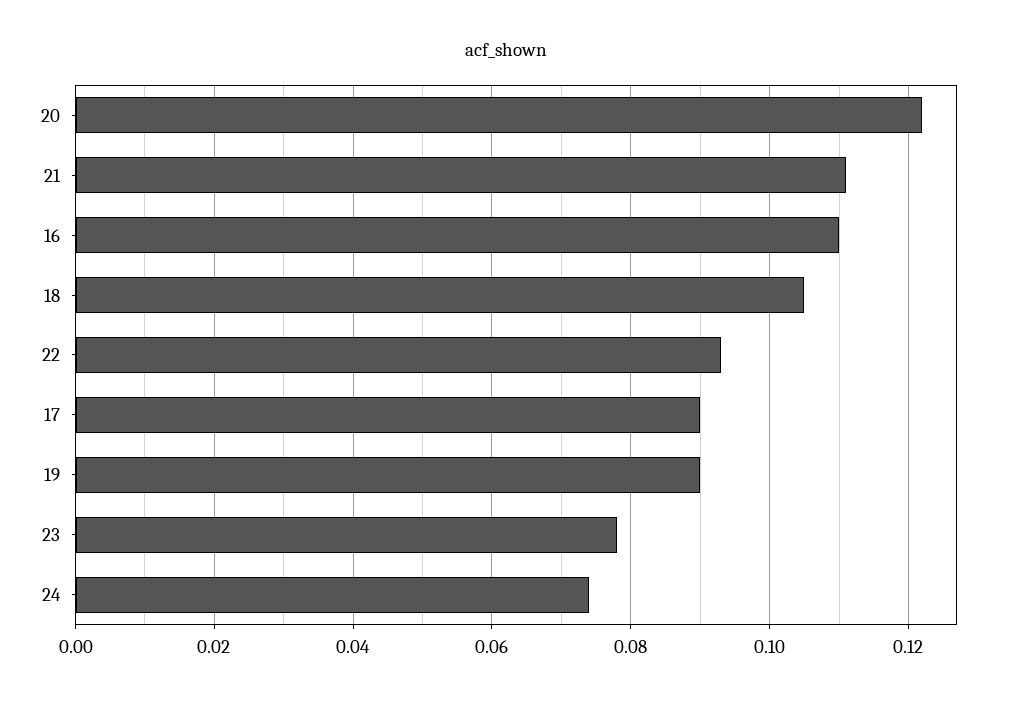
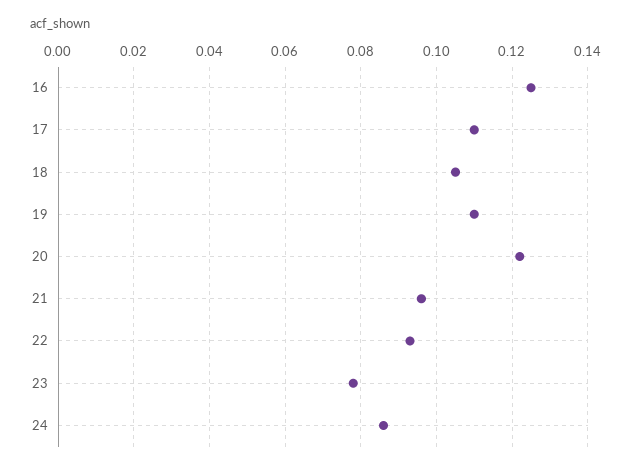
  {
    "20": 0.12,
-   "21": 0.11,
+   "21": 0.095,
-   "16": 0.11,
+   "16": 0.125,
    "18": 0.105,
    "22": 0.095,
-   "17": 0.09,
+   "17": 0.11,
-   "19": 0.09,
+   "19": 0.11,
    "23": 0.08,
-   "24": 0.075
+   "24": 0.085
  }

